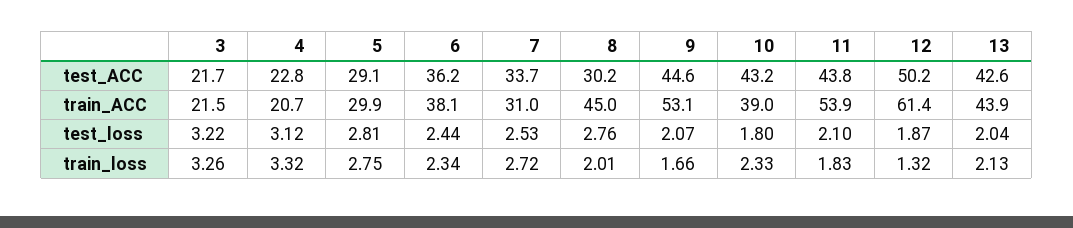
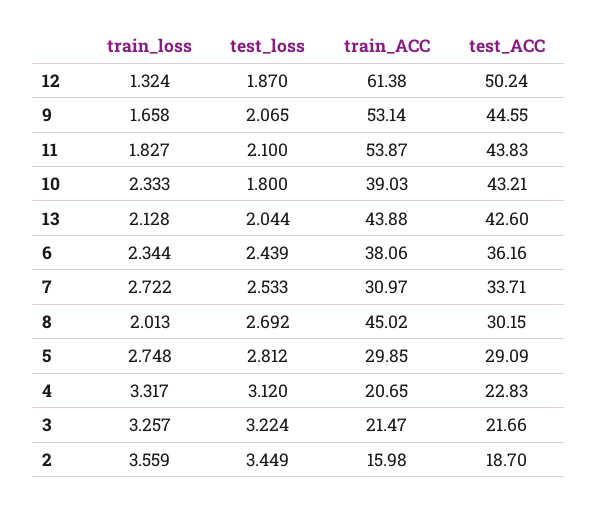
  {
    "3": {
      "test_ACC": 21.66,
      "train_ACC": 21.47,
      "test_loss": 3.224,
      "train_loss": 3.257
    },
    "4": {
      "test_ACC": 22.83,
      "train_ACC": 20.65,
      "test_loss": 3.12,
      "train_loss": 3.317
    },
    "5": {
      "test_ACC": 29.09,
      "train_ACC": 29.85,
      "test_loss": 2.812,
      "train_loss": 2.748
    },
    "6": {
      "test_ACC": 36.16,
      "train_ACC": 38.06,
      "test_loss": 2.439,
      "train_loss": 2.344
    },
    "7": {
      "test_ACC": 33.71,
      "train_ACC": 30.97,
      "test_loss": 2.533,
      "train_loss": 2.722
    },
    "8": {
      "test_ACC": 30.15,
      "train_ACC": 45.02,
-     "test_loss": 2.76,
+     "test_loss": 2.692,
      "train_loss": 2.013
    },
    "9": {
      "test_ACC": 44.55,
      "train_ACC": 53.14,
      "test_loss": 2.065,
      "train_loss": 1.658
    },
    "10": {
      "test_ACC": 43.21,
      "train_ACC": 39.03,
      "test_loss": 1.8,
      "train_loss": 2.333
    },
    "11": {
      "test_ACC": 43.83,
      "train_ACC": 53.87,
      "test_loss": 2.1,
      "train_loss": 1.827
    },
    "12": {
      "test_ACC": 50.24,
      "train_ACC": 61.38,
      "test_loss": 1.87,
      "train_loss": 1.324
    },
    "13": {
      "test_ACC": 42.6,
      "train_ACC": 43.88,
      "test_loss": 2.044,
      "train_loss": 2.128
-   }
+   },
+   "2": {
+     "train_loss": 3.559,
+     "test_loss": 3.449,
+     "train_ACC": 15.98,
+     "test_ACC": 18.7
+   }
  }

